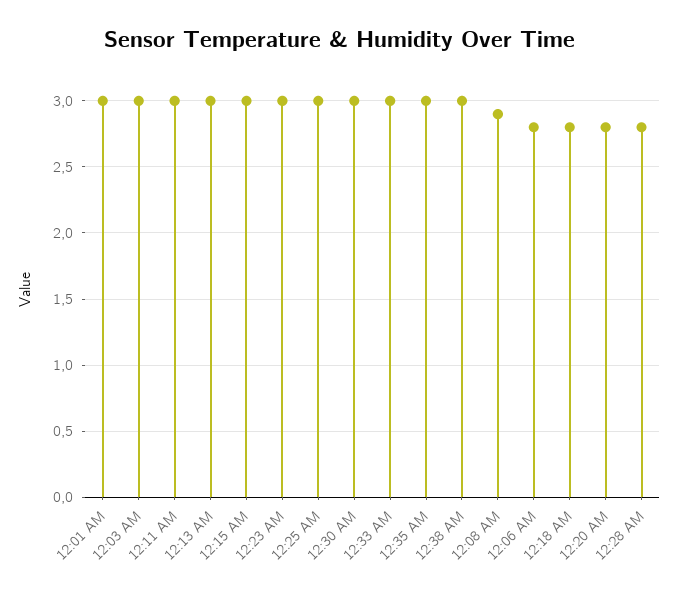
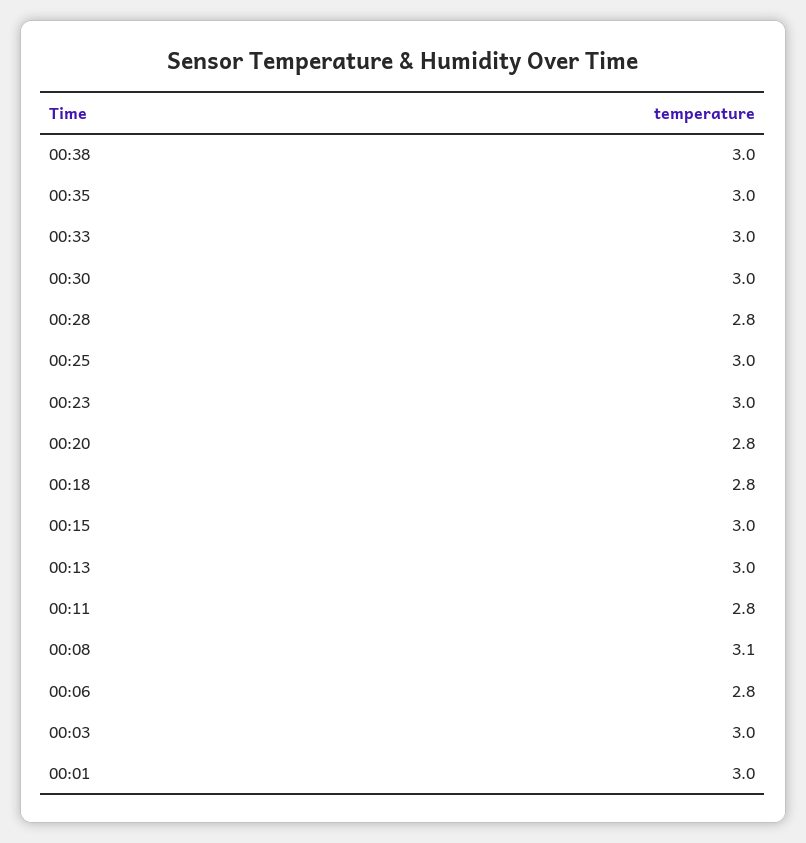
  {
    "12:01 AM": 3,
    "12:03 AM": 3,
-   "12:11 AM": 3,
+   "12:11 AM": 2.8,
    "12:13 AM": 3,
    "12:15 AM": 3,
    "12:23 AM": 3,
    "12:25 AM": 3,
    "12:30 AM": 3,
    "12:33 AM": 3,
    "12:35 AM": 3,
    "12:38 AM": 3,
-   "12:08 AM": 2.9,
+   "12:08 AM": 3.1,
    "12:06 AM": 2.8,
    "12:18 AM": 2.8,
    "12:20 AM": 2.8,
    "12:28 AM": 2.8
  }

